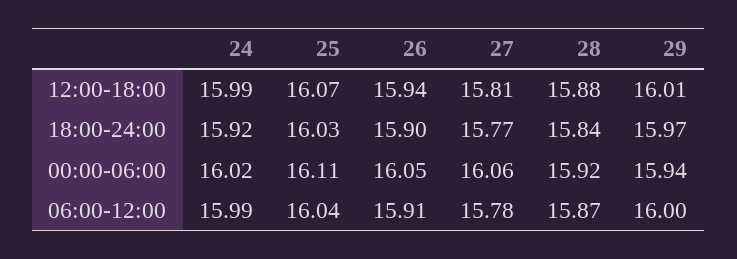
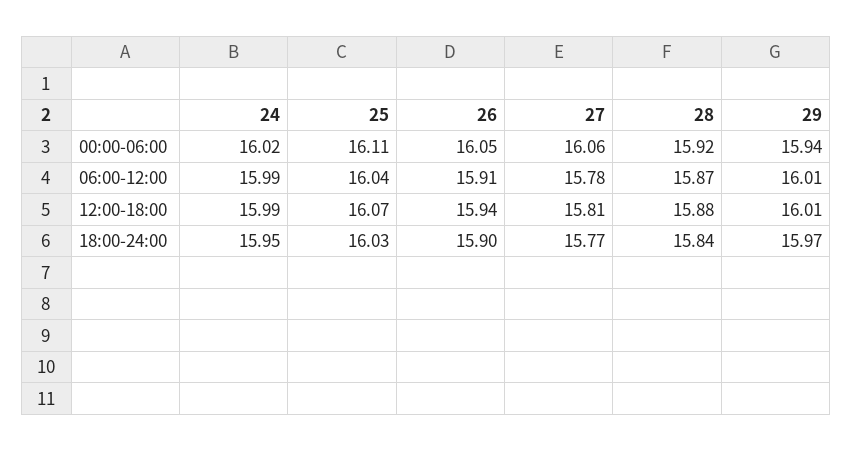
  {
    "24": {
      "12:00-18:00": 15.99,
-     "18:00-24:00": 15.92,
+     "18:00-24:00": 15.95,
      "00:00-06:00": 16.02,
      "06:00-12:00": 15.99
    },
    "25": {
      "12:00-18:00": 16.07,
      "18:00-24:00": 16.03,
      "00:00-06:00": 16.11,
      "06:00-12:00": 16.04
    },
    "26": {
      "12:00-18:00": 15.94,
      "18:00-24:00": 15.9,
      "00:00-06:00": 16.05,
      "06:00-12:00": 15.91
    },
    "27": {
      "12:00-18:00": 15.81,
      "18:00-24:00": 15.77,
      "00:00-06:00": 16.06,
      "06:00-12:00": 15.78
    },
    "28": {
      "12:00-18:00": 15.88,
      "18:00-24:00": 15.84,
      "00:00-06:00": 15.92,
      "06:00-12:00": 15.87
    },
    "29": {
      "12:00-18:00": 16.01,
      "18:00-24:00": 15.97,
      "00:00-06:00": 15.94,
-     "06:00-12:00": 16
+     "06:00-12:00": 16.01
    }
  }

